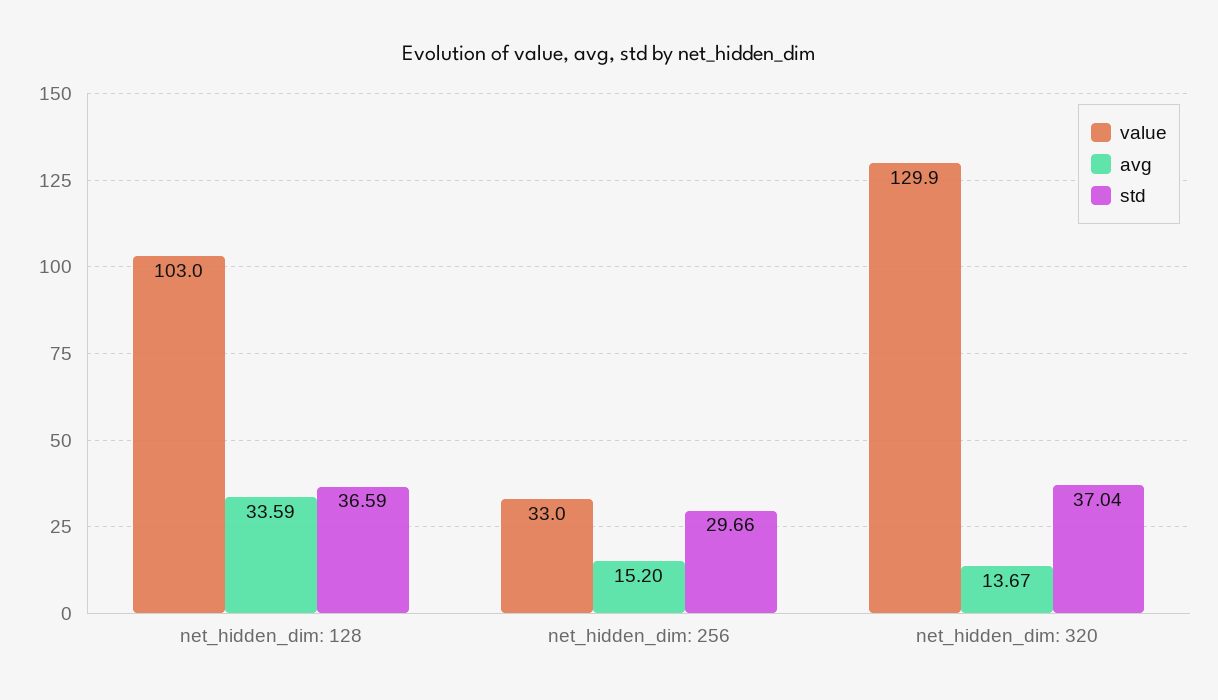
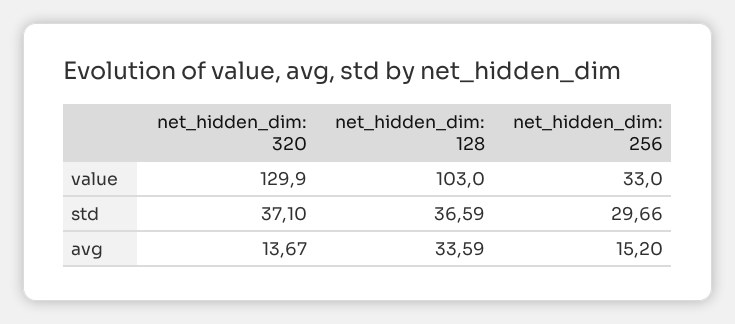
  {
    "value": {
      "net_hidden_dim: 128": 103,
      "net_hidden_dim: 256": 33,
      "net_hidden_dim: 320": 129.9
    },
    "avg": {
      "net_hidden_dim: 128": 33.59,
      "net_hidden_dim: 256": 15.2,
      "net_hidden_dim: 320": 13.67
    },
    "std": {
      "net_hidden_dim: 128": 36.59,
      "net_hidden_dim: 256": 29.66,
-     "net_hidden_dim: 320": 37.04
+     "net_hidden_dim: 320": 37.1
    }
  }

